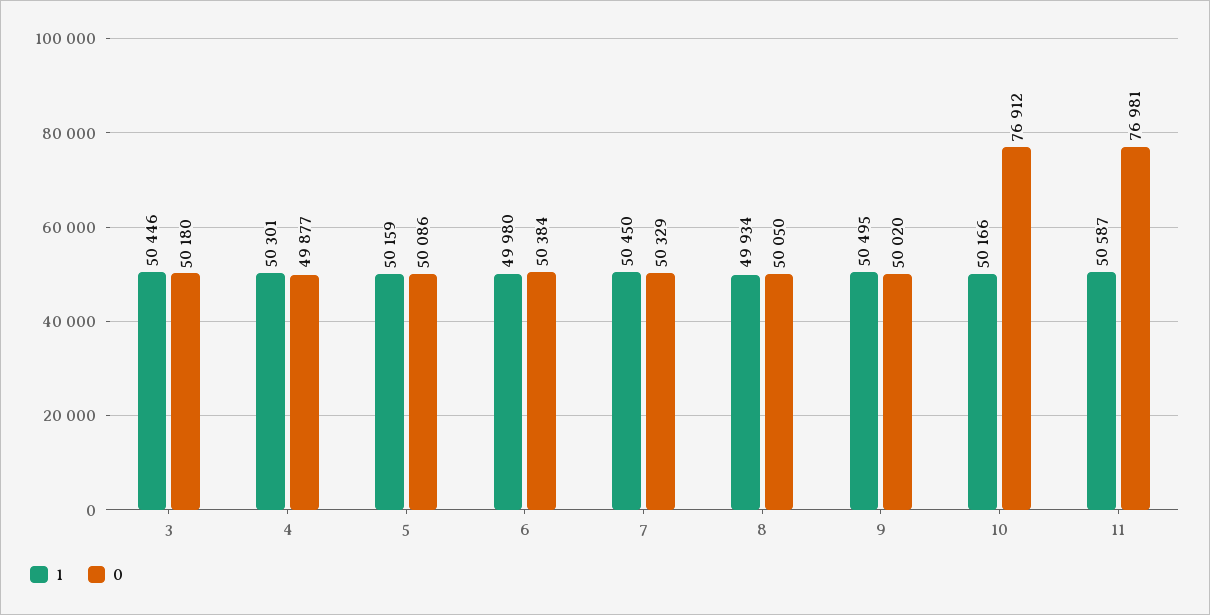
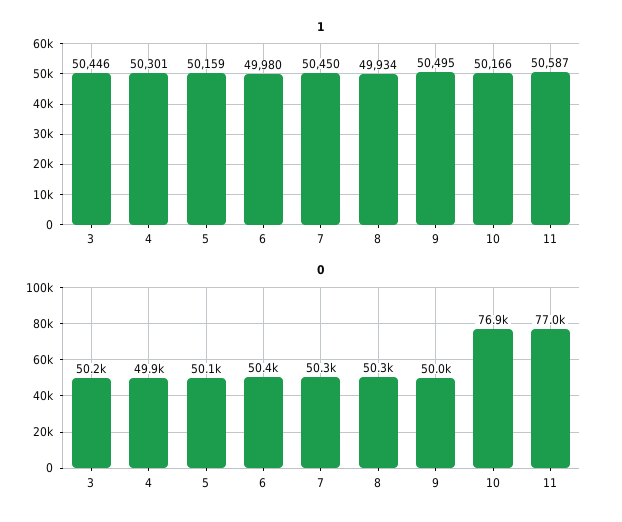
  {
    "1": {
      "3": 50446,
      "4": 50301,
      "5": 50159,
      "6": 49980,
      "7": 50450,
      "8": 49934,
      "9": 50495,
      "10": 50166,
      "11": 50587
    },
    "0": {
      "3": 50180,
      "4": 49877,
      "5": 50086,
      "6": 50384,
      "7": 50329,
-     "8": 50050,
+     "8": 50300,
      "9": 50020,
      "10": 76912,
      "11": 76981
    }
  }

